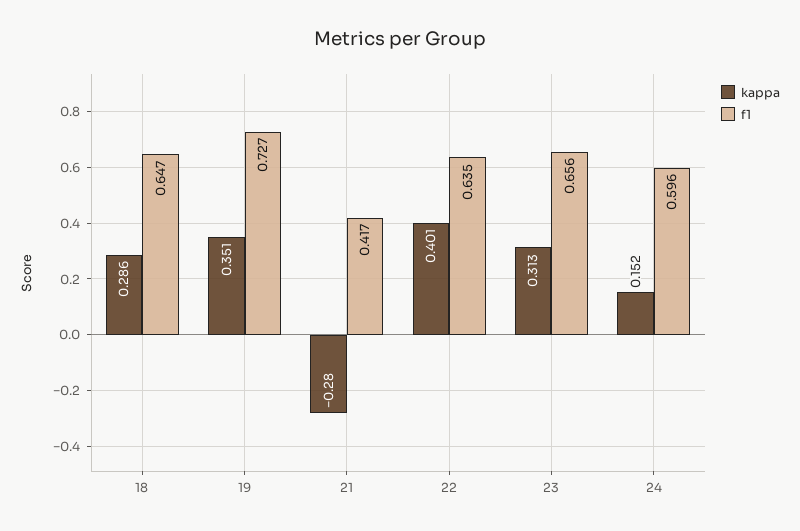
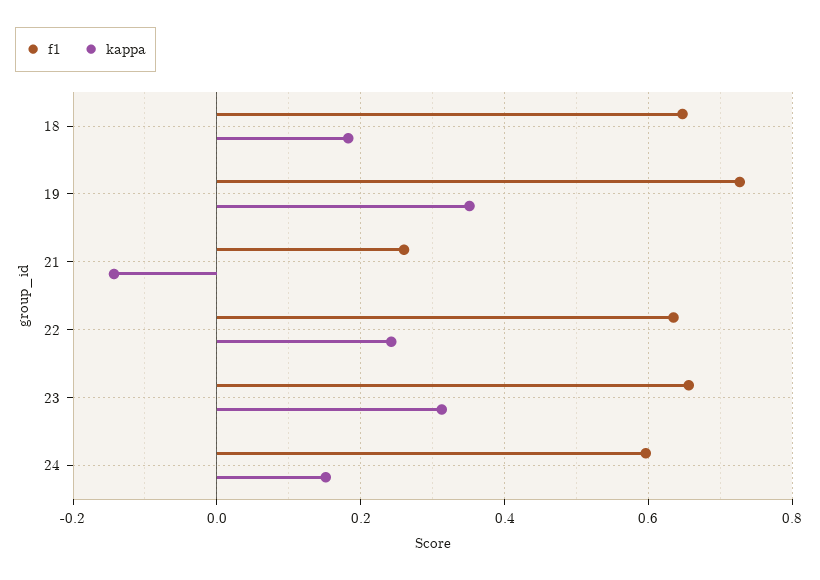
  {
    "kappa": {
-     "18": 0.286,
+     "18": 0.18,
      "19": 0.351,
-     "21": -0.28,
+     "21": -0.14,
-     "22": 0.401,
+     "22": 0.24,
      "23": 0.313,
      "24": 0.152
    },
    "f1": {
      "18": 0.647,
      "19": 0.727,
-     "21": 0.417,
+     "21": 0.26,
      "22": 0.635,
      "23": 0.656,
      "24": 0.596
    }
  }

